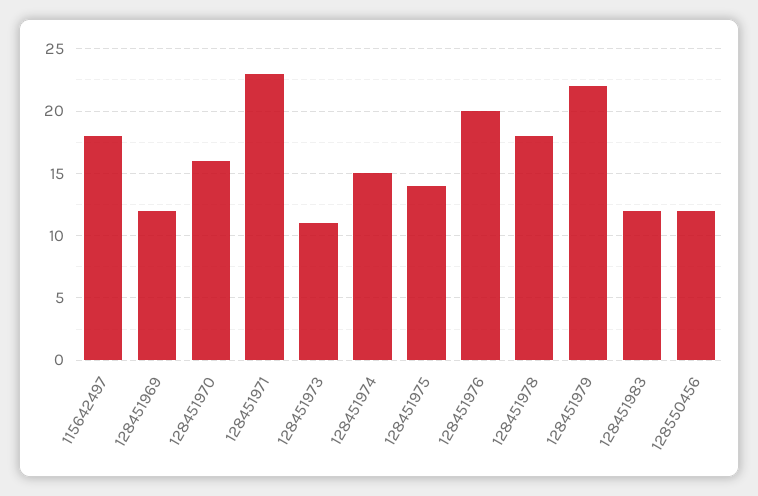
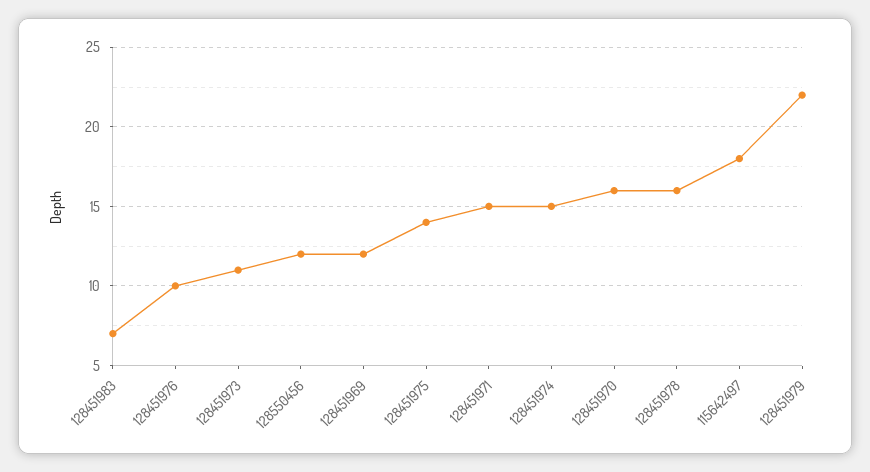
  {
    "115642497": 18,
    "128451969": 12,
    "128451970": 16,
-   "128451971": 23,
+   "128451971": 15,
    "128451973": 11,
    "128451974": 15,
    "128451975": 14,
-   "128451976": 20,
+   "128451976": 10,
-   "128451978": 18,
+   "128451978": 16,
    "128451979": 22,
-   "128451983": 12,
+   "128451983": 7,
    "128550456": 12
  }

